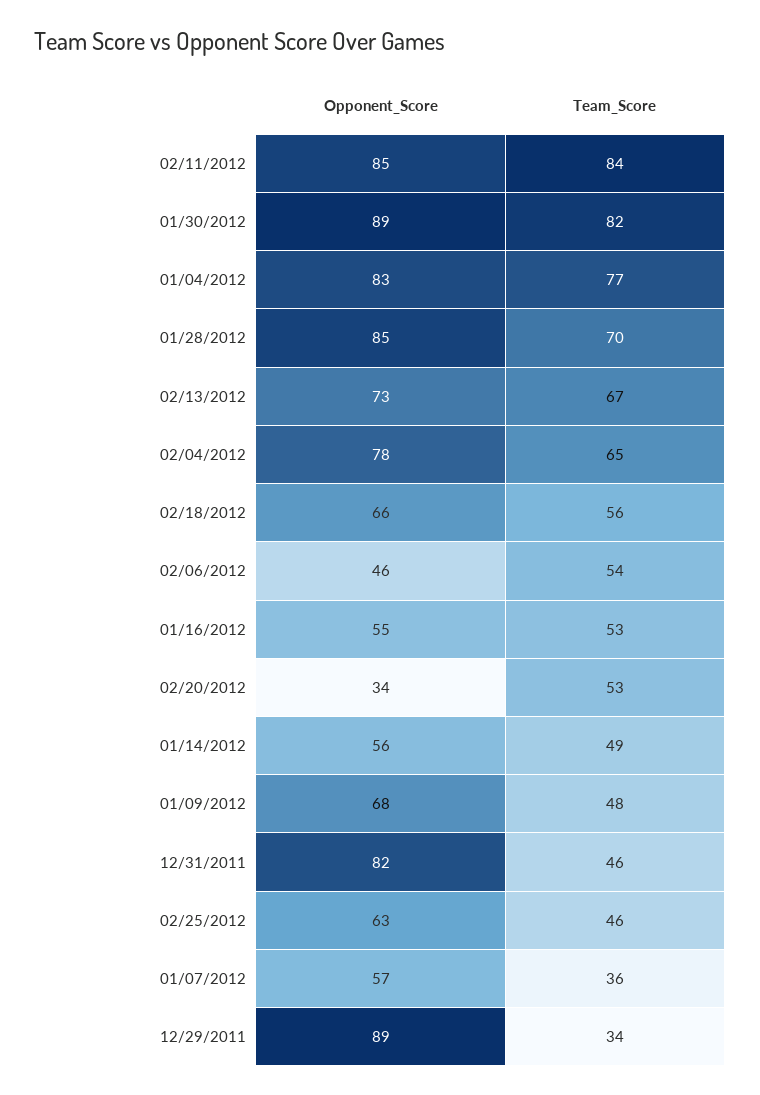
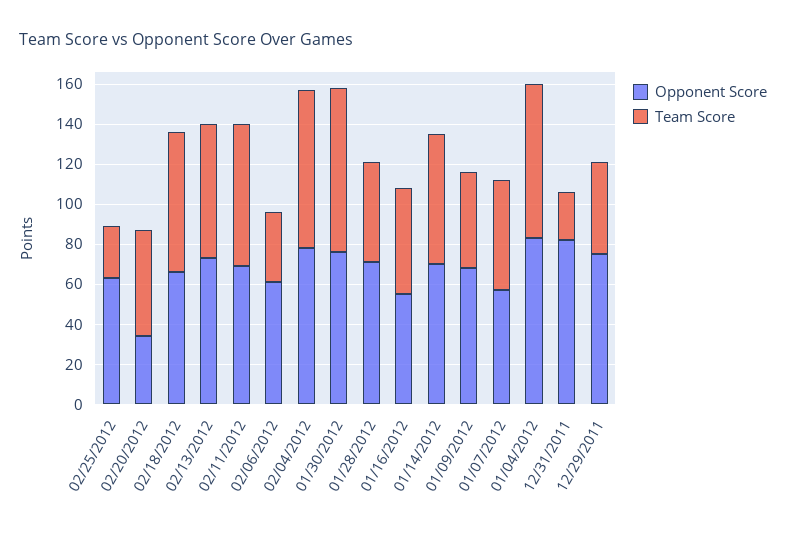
  {
    "Opponent_Score": {
-     "02/11/2012": 85,
+     "02/11/2012": 70,
-     "01/30/2012": 89,
+     "01/30/2012": 75,
      "01/04/2012": 83,
-     "01/28/2012": 85,
+     "01/28/2012": 70,
      "02/13/2012": 73,
      "02/04/2012": 78,
      "02/18/2012": 66,
-     "02/06/2012": 46,
+     "02/06/2012": 60,
      "01/16/2012": 55,
      "02/20/2012": 34,
-     "01/14/2012": 56,
+     "01/14/2012": 70,
      "01/09/2012": 68,
      "12/31/2011": 82,
      "02/25/2012": 63,
      "01/07/2012": 57,
-     "12/29/2011": 89
+     "12/29/2011": 75
    },
    "Team_Score": {
-     "02/11/2012": 84,
+     "02/11/2012": 70,
      "01/30/2012": 82,
      "01/04/2012": 77,
-     "01/28/2012": 70,
+     "01/28/2012": 50,
      "02/13/2012": 67,
-     "02/04/2012": 65,
+     "02/04/2012": 80,
-     "02/18/2012": 56,
+     "02/18/2012": 70,
-     "02/06/2012": 54,
+     "02/06/2012": 35,
      "01/16/2012": 53,
      "02/20/2012": 53,
-     "01/14/2012": 49,
+     "01/14/2012": 65,
      "01/09/2012": 48,
-     "12/31/2011": 46,
+     "12/31/2011": 25,
-     "02/25/2012": 46,
+     "02/25/2012": 25,
-     "01/07/2012": 36,
+     "01/07/2012": 55,
-     "12/29/2011": 34
+     "12/29/2011": 45
    }
  }

